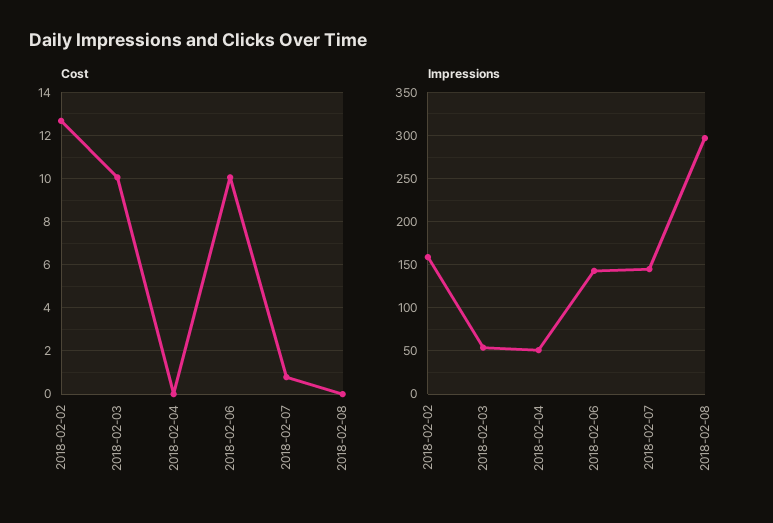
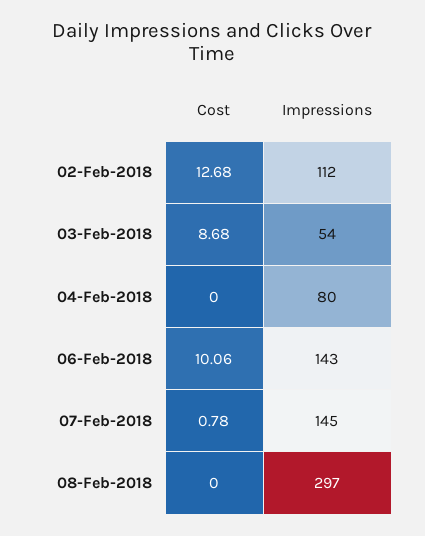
  {
    "Cost": {
      "2018-02-02": 12.68,
-     "2018-02-03": 10,
+     "2018-02-03": 8.68,
      "2018-02-04": 0,
      "2018-02-06": 10.06,
      "2018-02-07": 0.78,
      "2018-02-08": 0
    },
    "Impressions": {
-     "2018-02-02": 160,
+     "2018-02-02": 112,
      "2018-02-03": 54,
-     "2018-02-04": 50,
+     "2018-02-04": 80,
      "2018-02-06": 143,
      "2018-02-07": 145,
      "2018-02-08": 297
    }
  }

